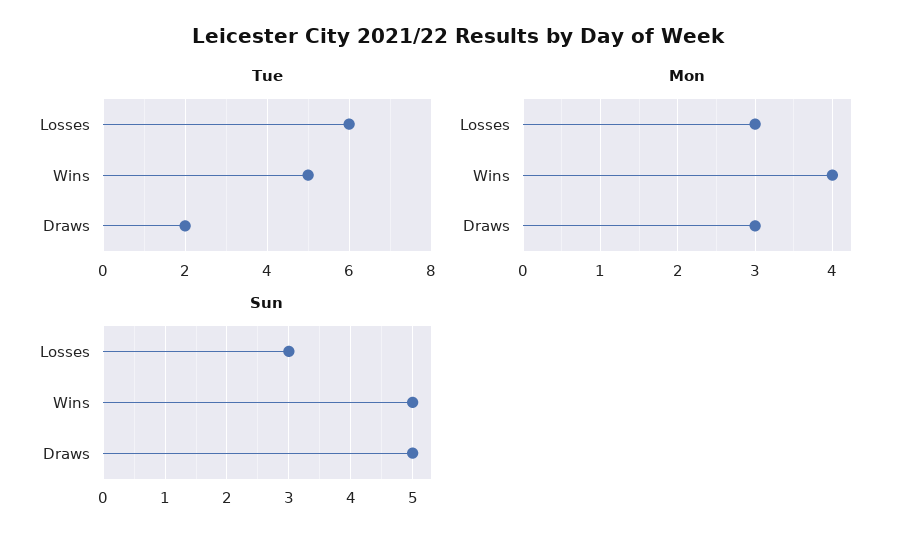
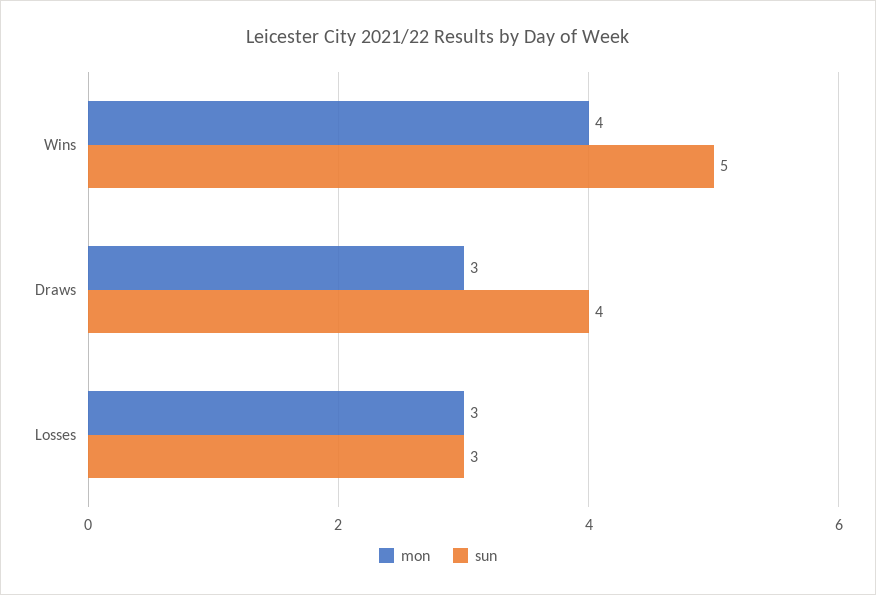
  {
-   "Tue": {
-     "Losses": 6,
-     "Wins": 5,
-     "Draws": 2
-   },
    "Mon": {
      "Losses": 3,
      "Wins": 4,
      "Draws": 3
    },
    "Sun": {
      "Losses": 3,
      "Wins": 5,
-     "Draws": 5
+     "Draws": 4
    }
  }

